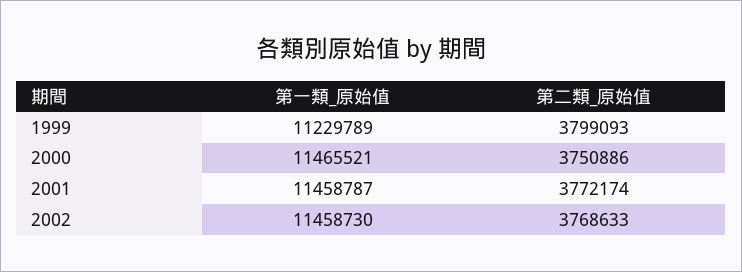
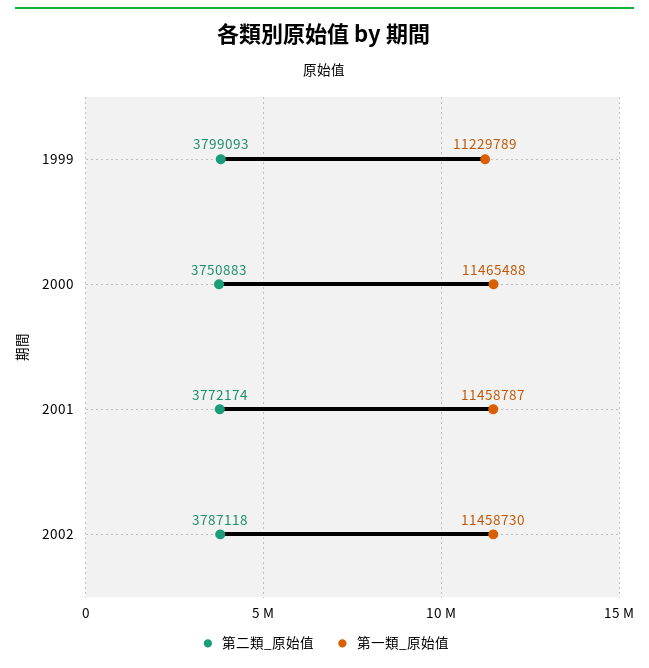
  {
    "第一類_原始值": {
      "1999": 11229789,
-     "2000": 11465521,
+     "2000": 11465488,
      "2001": 11458787,
      "2002": 11458730
    },
    "第二類_原始值": {
      "1999": 3799093,
-     "2000": 3750886,
+     "2000": 3750883,
      "2001": 3772174,
-     "2002": 3768633
+     "2002": 3787118
    }
  }

